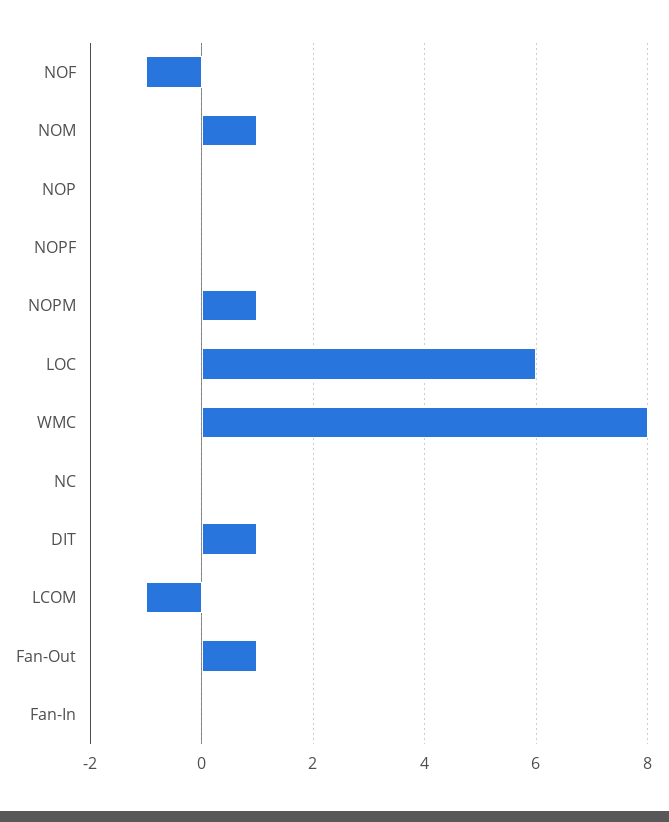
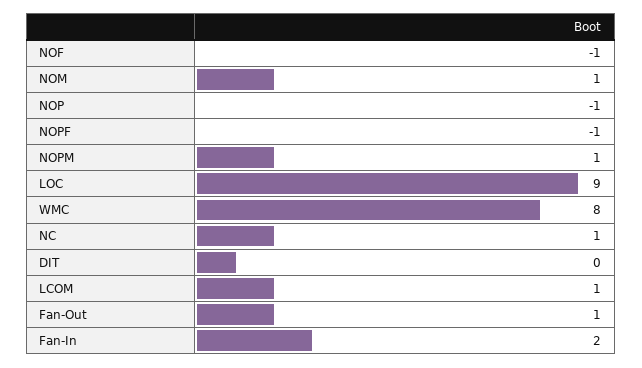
  {
    "NOF": -1,
    "NOM": 1,
-   "NOP": 0,
+   "NOP": -1,
-   "NOPF": 0,
+   "NOPF": -1,
    "NOPM": 1,
-   "LOC": 6,
+   "LOC": 9,
    "WMC": 8,
-   "NC": 0,
+   "NC": 1,
-   "DIT": 1,
+   "DIT": 0,
-   "LCOM": -1,
+   "LCOM": 1,
    "Fan-Out": 1,
-   "Fan-In": 0
+   "Fan-In": 2
  }

